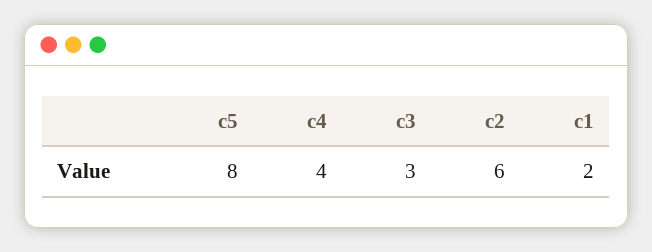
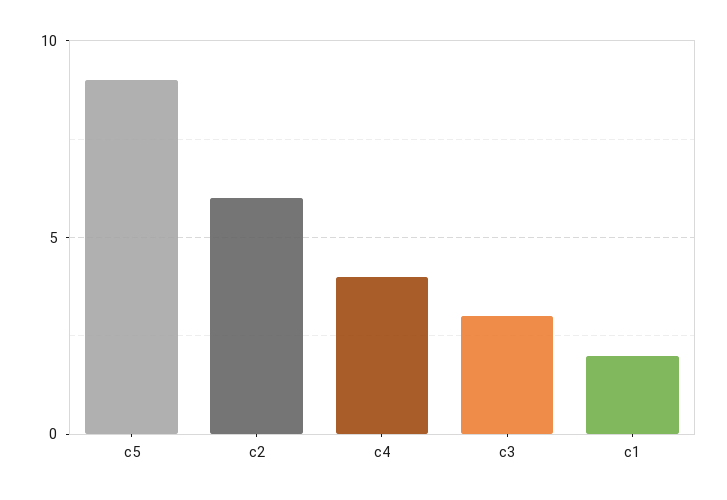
  {
-   "c5": 8,
+   "c5": 9,
    "c4": 4,
    "c3": 3,
    "c2": 6,
    "c1": 2
  }

